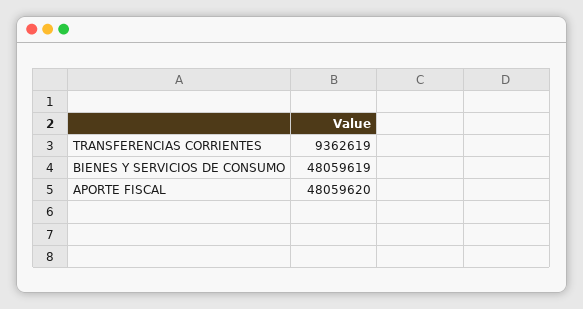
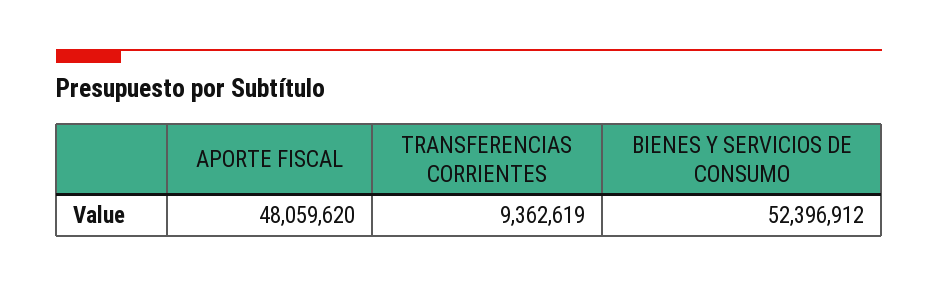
  {
    "TRANSFERENCIAS CORRIENTES": 9362619,
-   "BIENES Y SERVICIOS DE CONSUMO": 48059619,
+   "BIENES Y SERVICIOS DE CONSUMO": 52396912,
    "APORTE FISCAL": 48059620
  }

